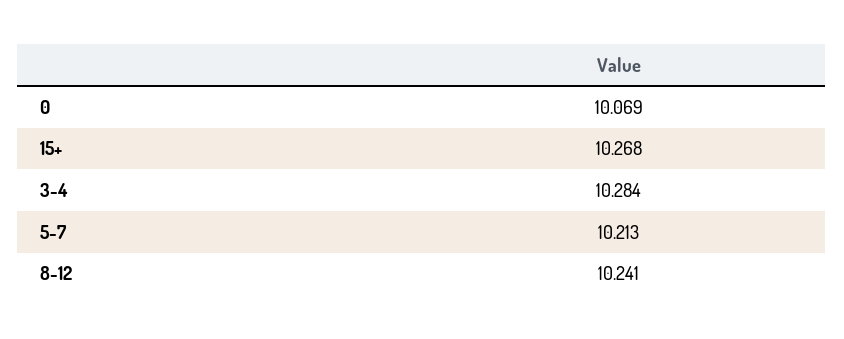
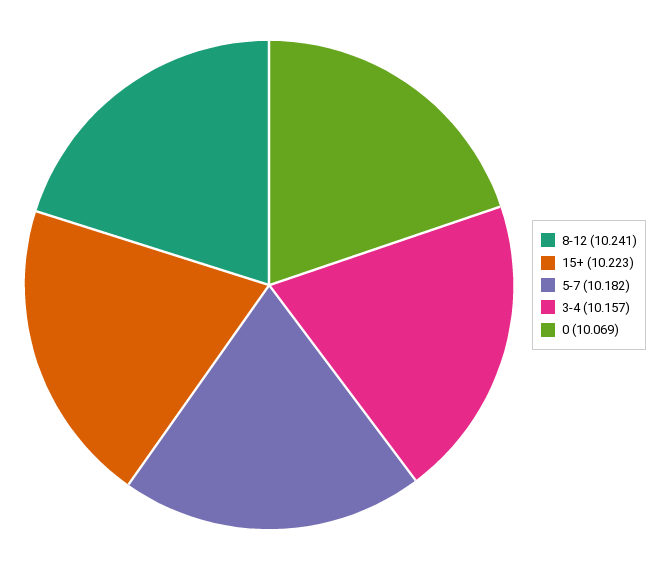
  {
    "0": 10.069,
-   "15+": 10.268,
+   "15+": 10.223,
-   "3-4": 10.284,
+   "3-4": 10.157,
-   "5-7": 10.213,
+   "5-7": 10.182,
    "8-12": 10.241
  }

